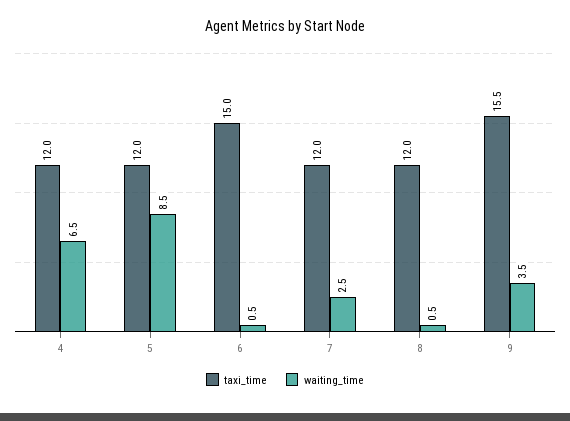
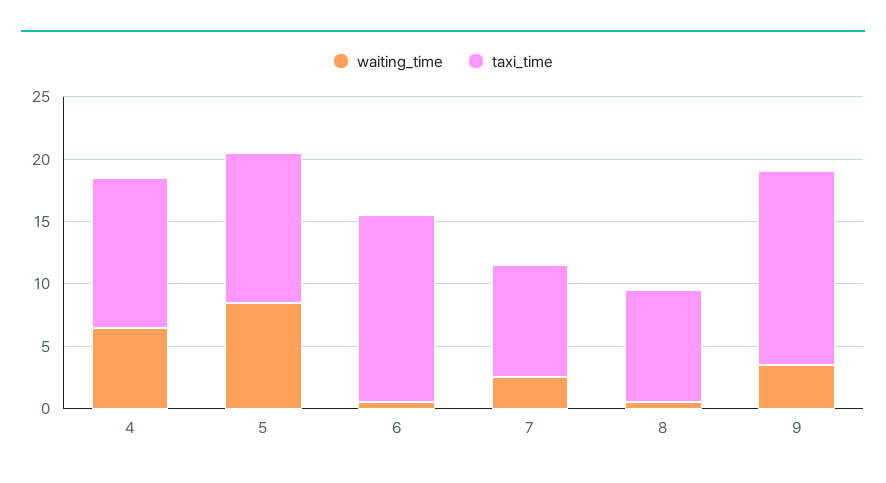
  {
    "taxi_time": {
      "4": 12,
      "5": 12,
      "6": 15,
-     "7": 12,
+     "7": 9,
-     "8": 12,
+     "8": 9,
      "9": 15.5
    },
    "waiting_time": {
      "4": 6.5,
      "5": 8.5,
      "6": 0.5,
      "7": 2.5,
      "8": 0.5,
      "9": 3.5
    }
  }

